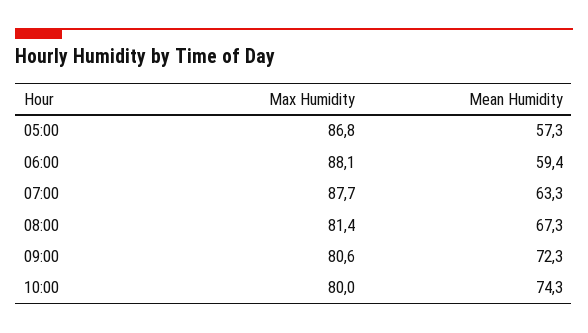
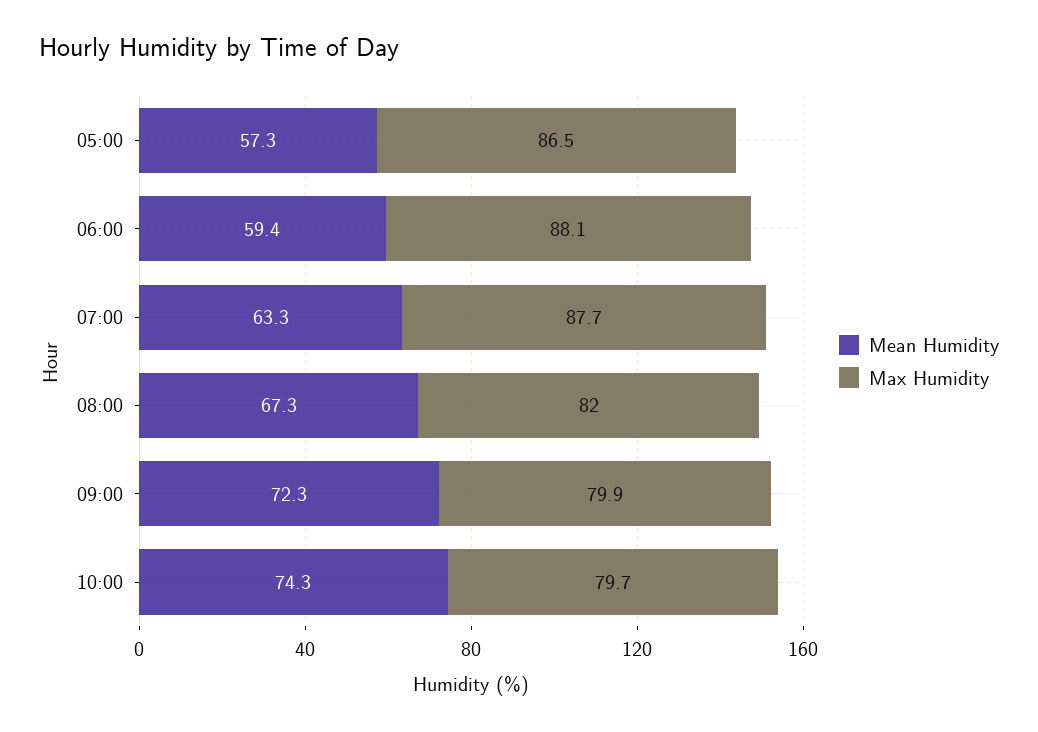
  {
    "Max Humidity": {
-     "05:00": 86.8,
+     "05:00": 86.5,
      "06:00": 88.1,
      "07:00": 87.7,
-     "08:00": 81.4,
+     "08:00": 82,
-     "09:00": 80.6,
+     "09:00": 79.9,
-     "10:00": 80
+     "10:00": 79.7
    },
    "Mean Humidity": {
      "05:00": 57.3,
      "06:00": 59.4,
      "07:00": 63.3,
      "08:00": 67.3,
      "09:00": 72.3,
      "10:00": 74.3
    }
  }

